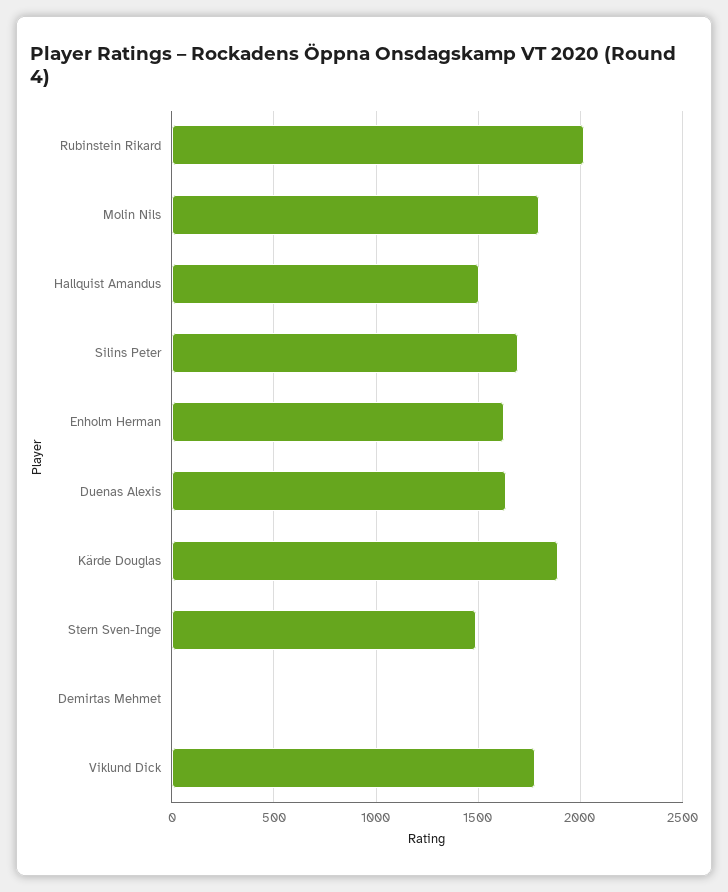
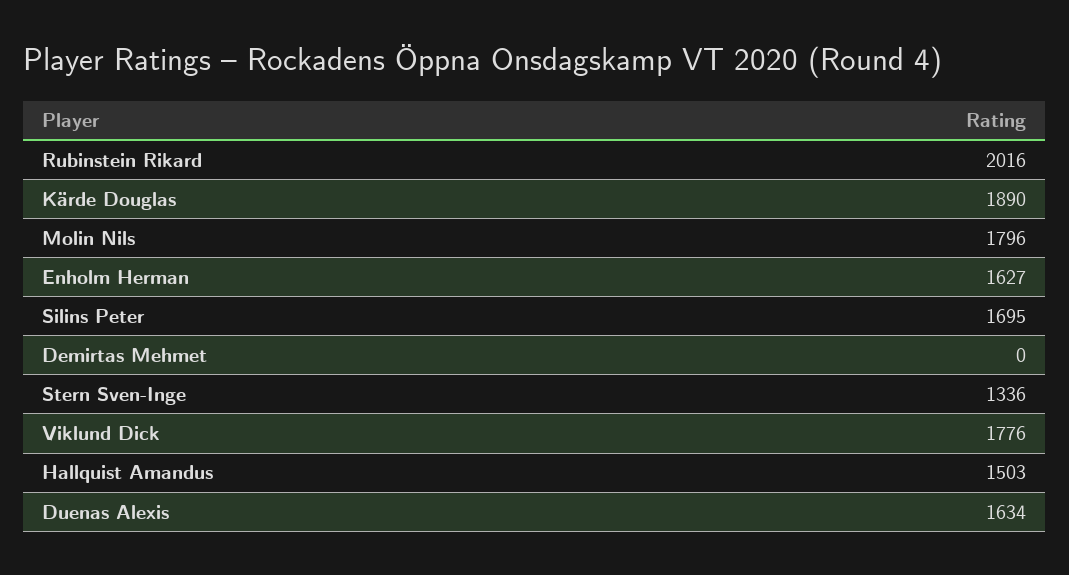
  {
    "Rubinstein Rikard": 2016,
    "Molin Nils": 1796,
    "Hallquist Amandus": 1503,
    "Silins Peter": 1695,
    "Enholm Herman": 1627,
    "Duenas Alexis": 1634,
    "Kärde Douglas": 1890,
-   "Stern Sven-Inge": 1500,
+   "Stern Sven-Inge": 1336,
    "Demirtas Mehmet": 0,
    "Viklund Dick": 1776
  }

